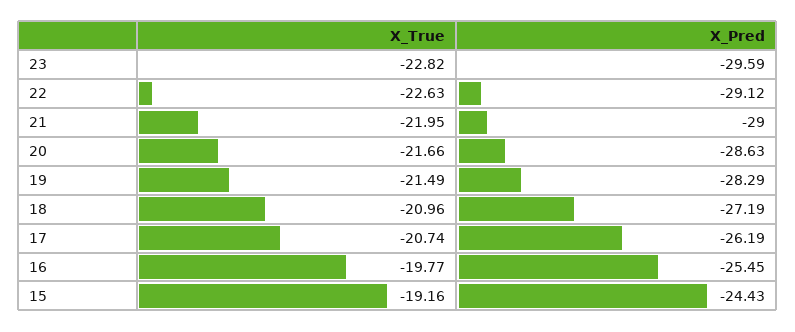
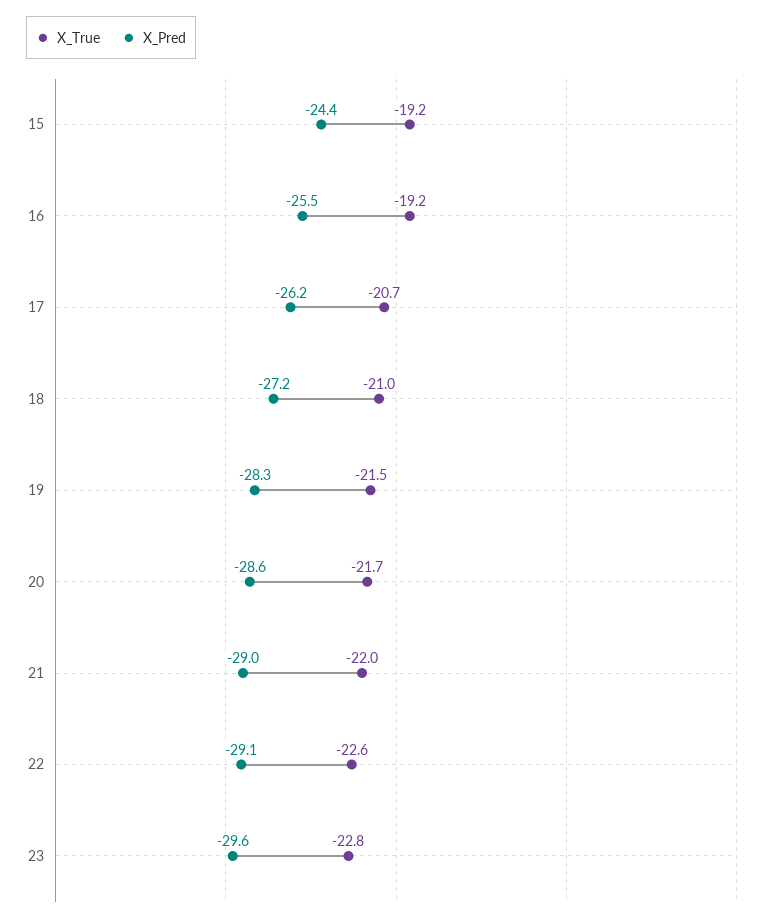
  {
    "X_True": {
      "23": -22.82,
      "22": -22.63,
      "21": -21.95,
      "20": -21.66,
      "19": -21.49,
      "18": -20.96,
      "17": -20.74,
-     "16": -19.77,
+     "16": -19.2,
      "15": -19.16
    },
    "X_Pred": {
      "23": -29.59,
      "22": -29.12,
      "21": -29,
      "20": -28.63,
      "19": -28.29,
      "18": -27.19,
      "17": -26.19,
      "16": -25.45,
      "15": -24.43
    }
  }

